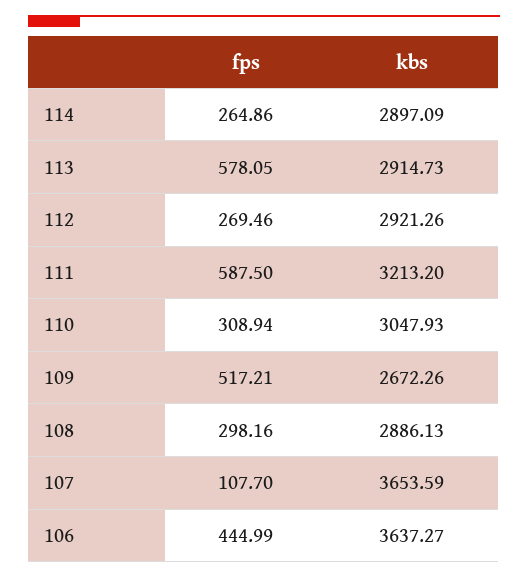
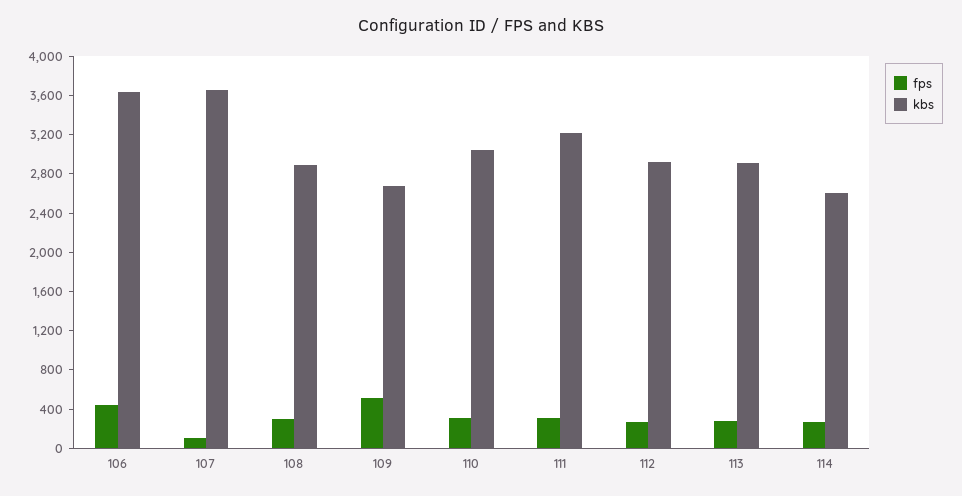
  {
    "fps": {
      "114": 264.86,
-     "113": 578.05,
+     "113": 300,
      "112": 269.46,
-     "111": 587.5,
+     "111": 300,
      "110": 308.94,
      "109": 517.21,
      "108": 298.16,
      "107": 107.7,
      "106": 444.99
    },
    "kbs": {
-     "114": 2897.09,
+     "114": 2600,
      "113": 2914.73,
      "112": 2921.26,
      "111": 3213.2,
      "110": 3047.93,
      "109": 2672.26,
      "108": 2886.13,
      "107": 3653.59,
      "106": 3637.27
    }
  }

